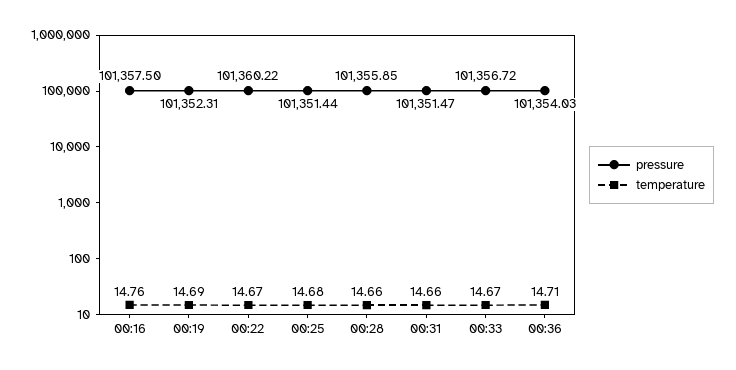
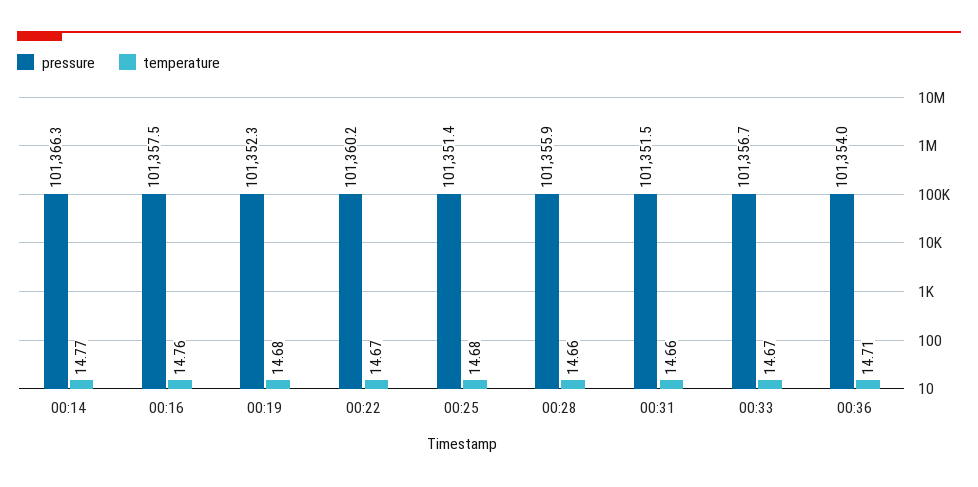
  {
    "pressure": {
      "00:16": 101357.5,
      "00:19": 101352.31,
      "00:22": 101360.22,
      "00:25": 101351.44,
      "00:28": 101355.85,
      "00:31": 101351.47,
      "00:33": 101356.72,
-     "00:36": 101354.03
+     "00:36": 101354.03,
+     "00:14": 101366.3
    },
    "temperature": {
      "00:16": 14.76,
-     "00:19": 14.69,
+     "00:19": 14.68,
      "00:22": 14.67,
      "00:25": 14.68,
      "00:28": 14.66,
      "00:31": 14.66,
      "00:33": 14.67,
-     "00:36": 14.71
+     "00:36": 14.71,
+     "00:14": 14.77
    }
  }

